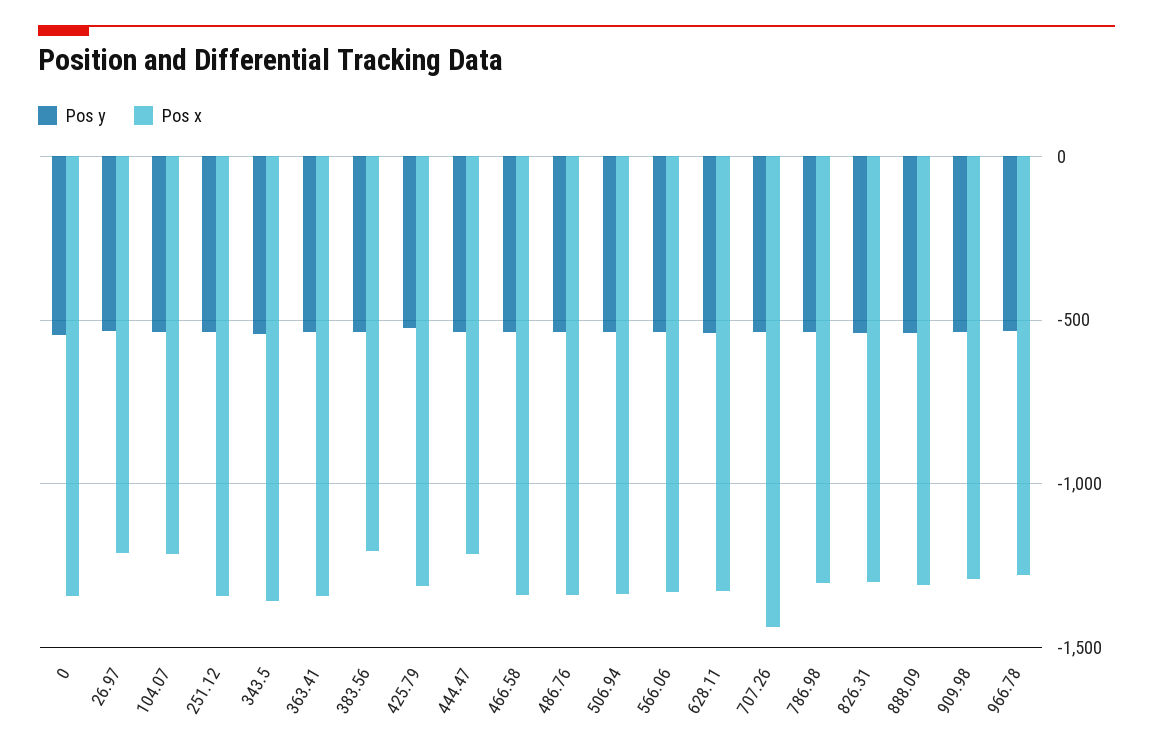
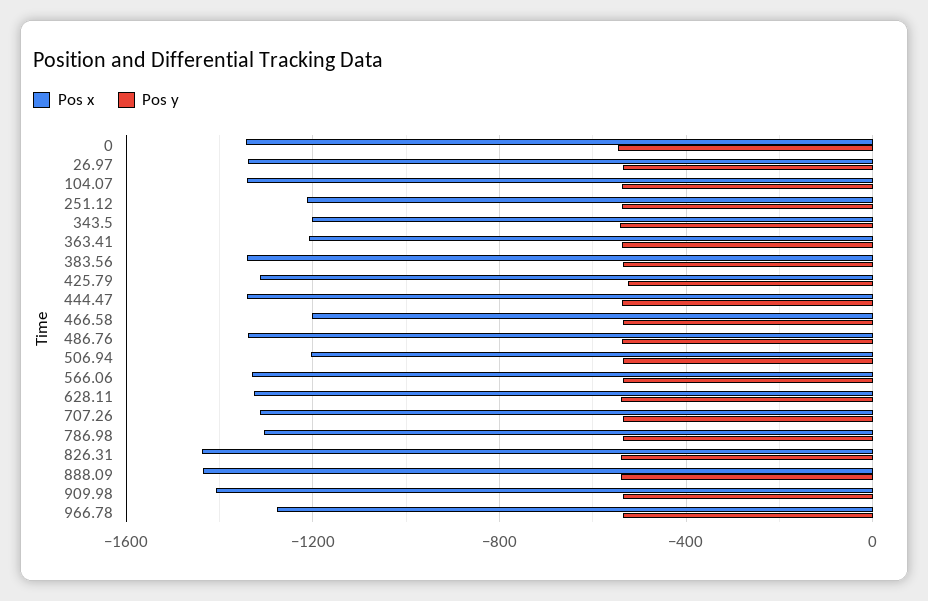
  {
    "Pos y": {
      "0": -550,
      "26.97": -550,
      "104.07": -550,
      "251.12": -550,
      "343.5": -550,
      "363.41": -550,
      "383.56": -550,
      "425.79": -500,
      "444.47": -550,
      "466.58": -550,
      "486.76": -550,
      "506.94": -550,
      "566.06": -550,
      "628.11": -550,
      "707.26": -550,
      "786.98": -550,
      "826.31": -550,
      "888.09": -550,
      "909.98": -550,
      "966.78": -550
    },
    "Pos x": {
      "0": -1350,
-     "26.97": -1200,
+     "26.97": -1350,
-     "104.07": -1200,
+     "104.07": -1350,
-     "251.12": -1350,
+     "251.12": -1200,
-     "343.5": -1350,
+     "343.5": -1200,
-     "363.41": -1350,
+     "363.41": -1200,
-     "383.56": -1200,
+     "383.56": -1350,
      "425.79": -1300,
-     "444.47": -1200,
+     "444.47": -1350,
-     "466.58": -1350,
+     "466.58": -1200,
      "486.76": -1350,
-     "506.94": -1350,
+     "506.94": -1200,
      "566.06": -1350,
      "628.11": -1350,
-     "707.26": -1450,
+     "707.26": -1300,
      "786.98": -1300,
-     "826.31": -1300,
+     "826.31": -1450,
-     "888.09": -1300,
+     "888.09": -1450,
-     "909.98": -1300,
+     "909.98": -1400,
      "966.78": -1300
    }
  }

